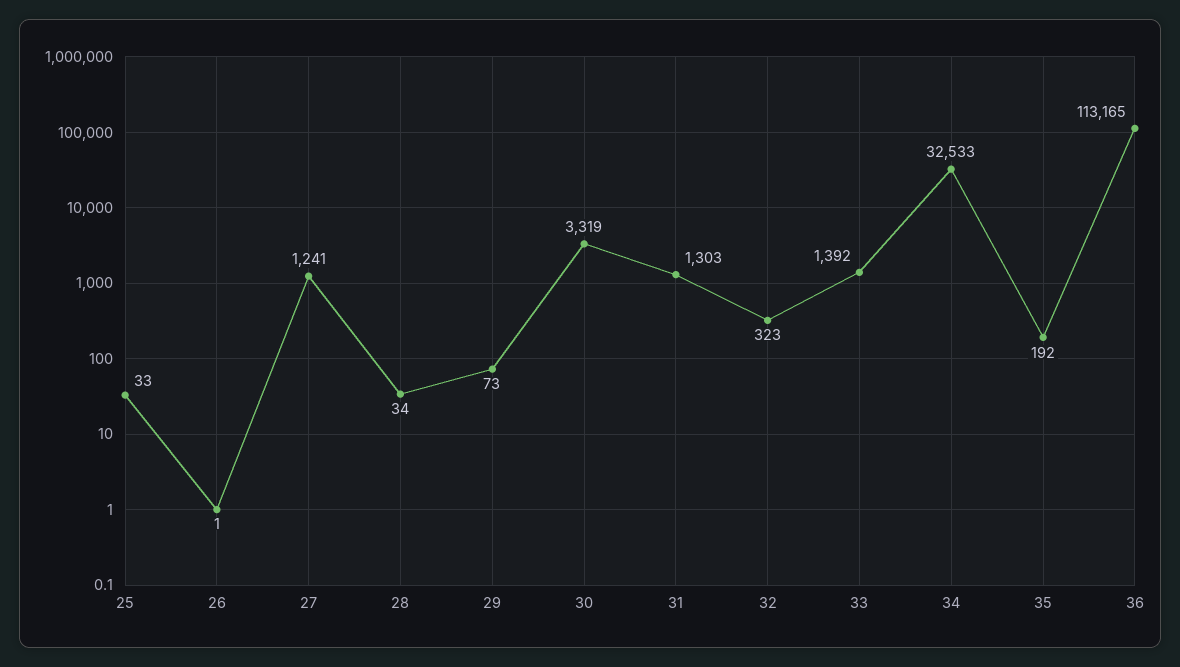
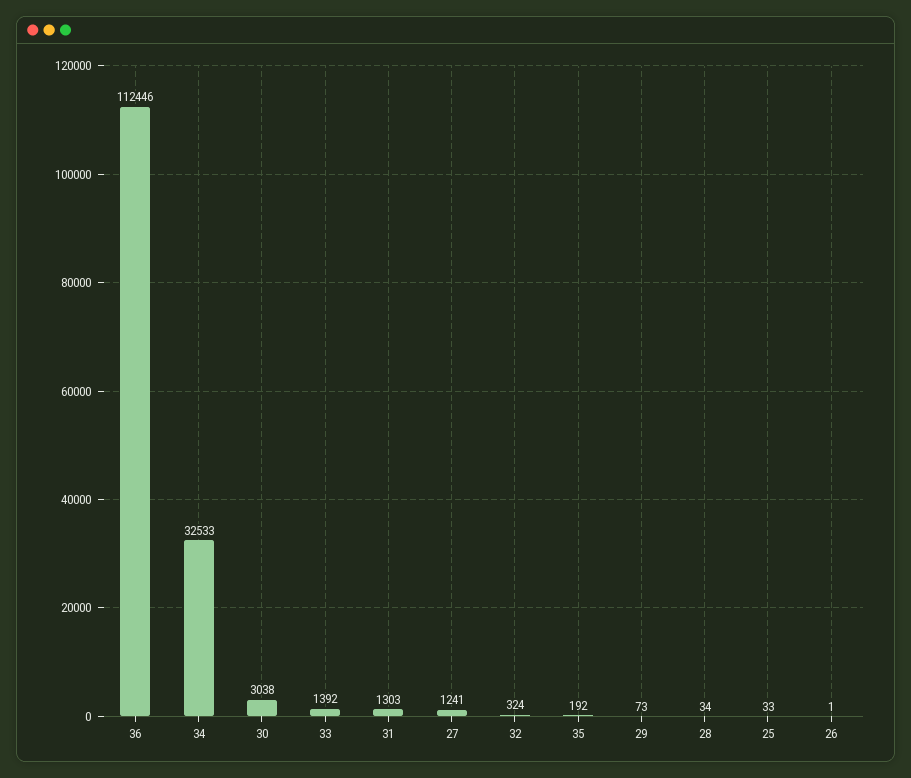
  {
    "25": 33,
    "26": 1,
    "27": 1241,
    "28": 34,
    "29": 73,
-   "30": 3319,
+   "30": 3038,
    "31": 1303,
-   "32": 323,
+   "32": 324,
    "33": 1392,
    "34": 32533,
    "35": 192,
-   "36": 113165
+   "36": 112446
  }

